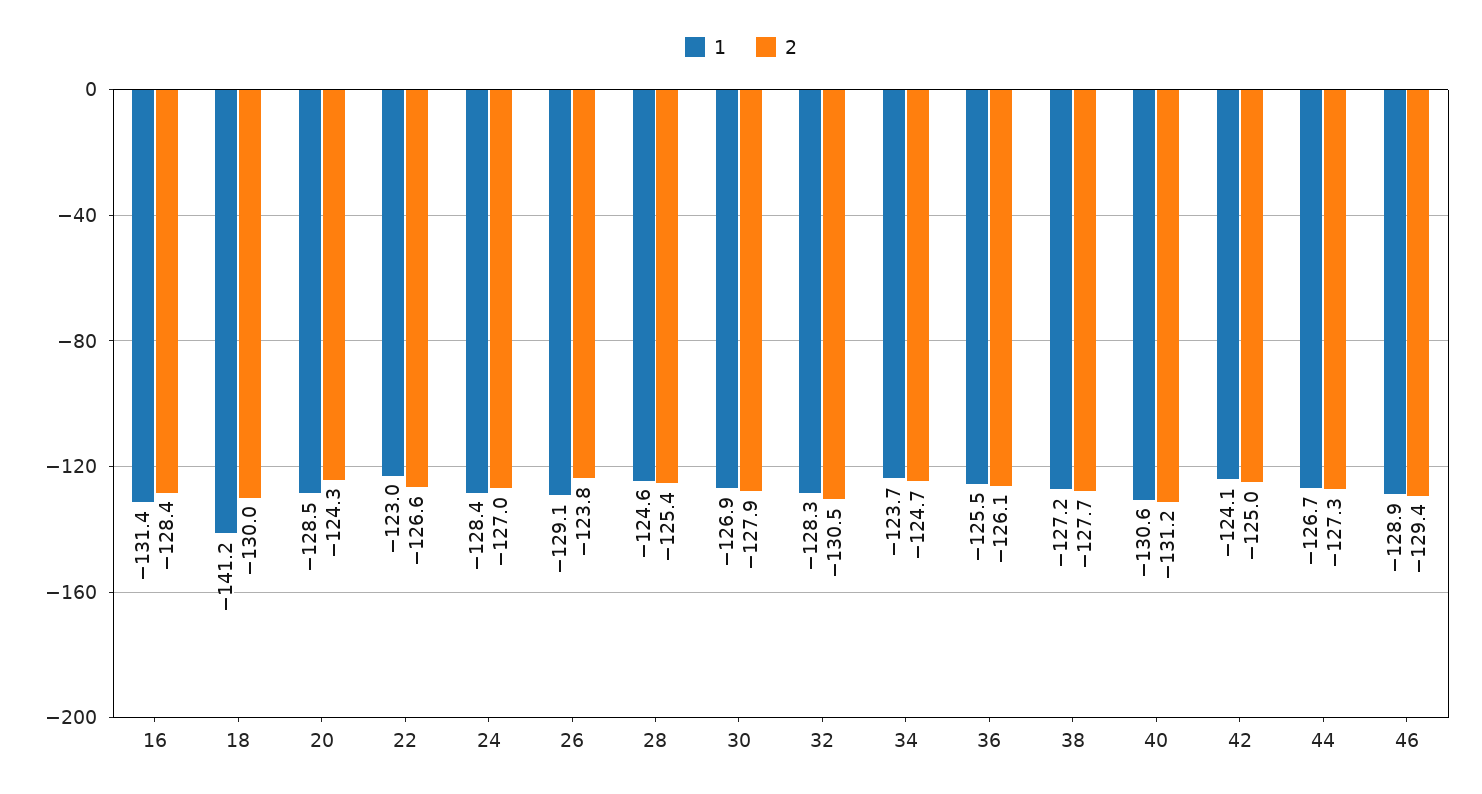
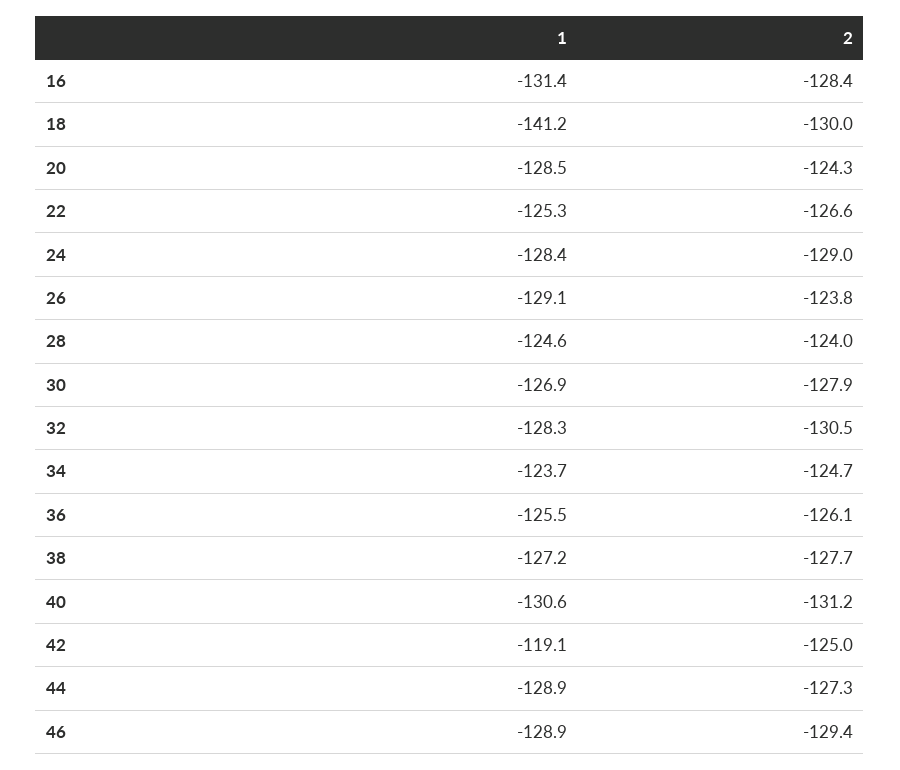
  {
    "1": {
      "16": -131.4,
      "18": -141.2,
      "20": -128.5,
-     "22": -123,
+     "22": -125.3,
      "24": -128.4,
      "26": -129.1,
      "28": -124.6,
      "30": -126.9,
      "32": -128.3,
      "34": -123.7,
      "36": -125.5,
      "38": -127.2,
      "40": -130.6,
-     "42": -124.1,
+     "42": -119.1,
-     "44": -126.7,
+     "44": -128.9,
      "46": -128.9
    },
    "2": {
      "16": -128.4,
      "18": -130,
      "20": -124.3,
      "22": -126.6,
-     "24": -127,
+     "24": -129,
      "26": -123.8,
-     "28": -125.4,
+     "28": -124,
      "30": -127.9,
      "32": -130.5,
      "34": -124.7,
      "36": -126.1,
      "38": -127.7,
      "40": -131.2,
      "42": -125,
      "44": -127.3,
      "46": -129.4
    }
  }

